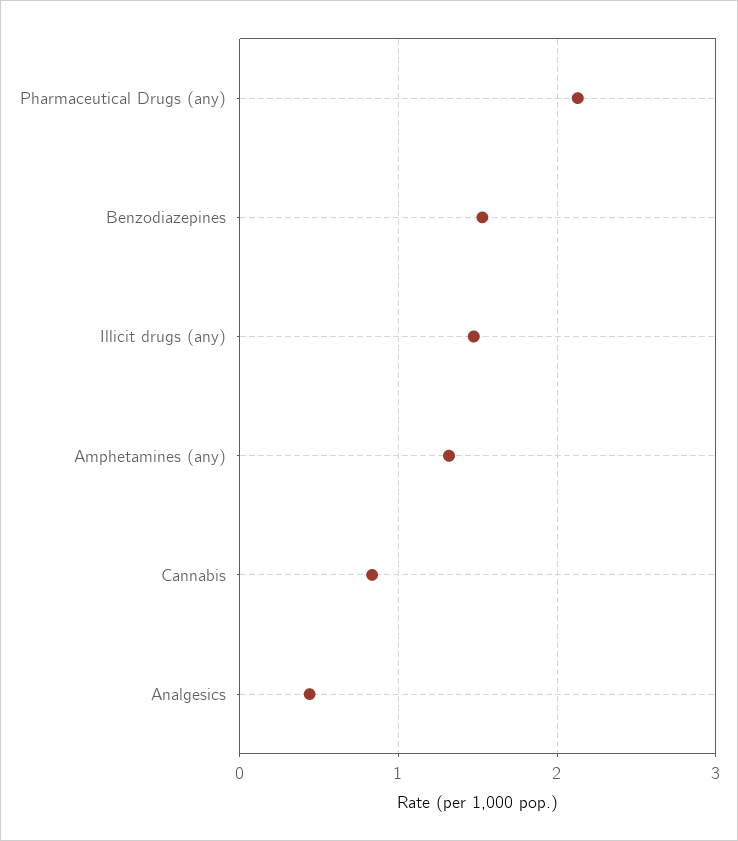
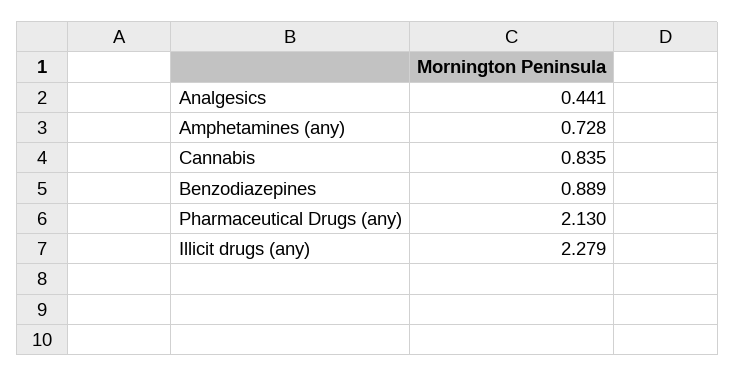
  {
    "Pharmaceutical Drugs (any)": 2.13,
-   "Benzodiazepines": 1.5,
+   "Benzodiazepines": 0.889,
-   "Illicit drugs (any)": 1.5,
+   "Illicit drugs (any)": 2.279,
-   "Amphetamines (any)": 1.3,
+   "Amphetamines (any)": 0.728,
    "Cannabis": 0.835,
    "Analgesics": 0.441
  }

